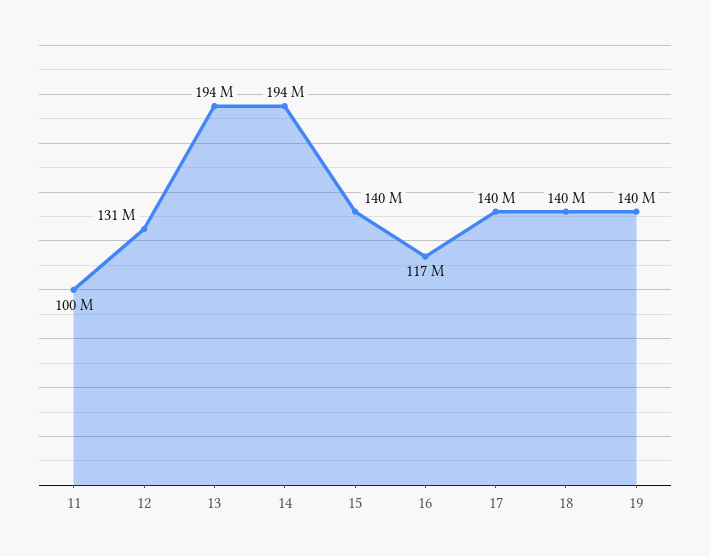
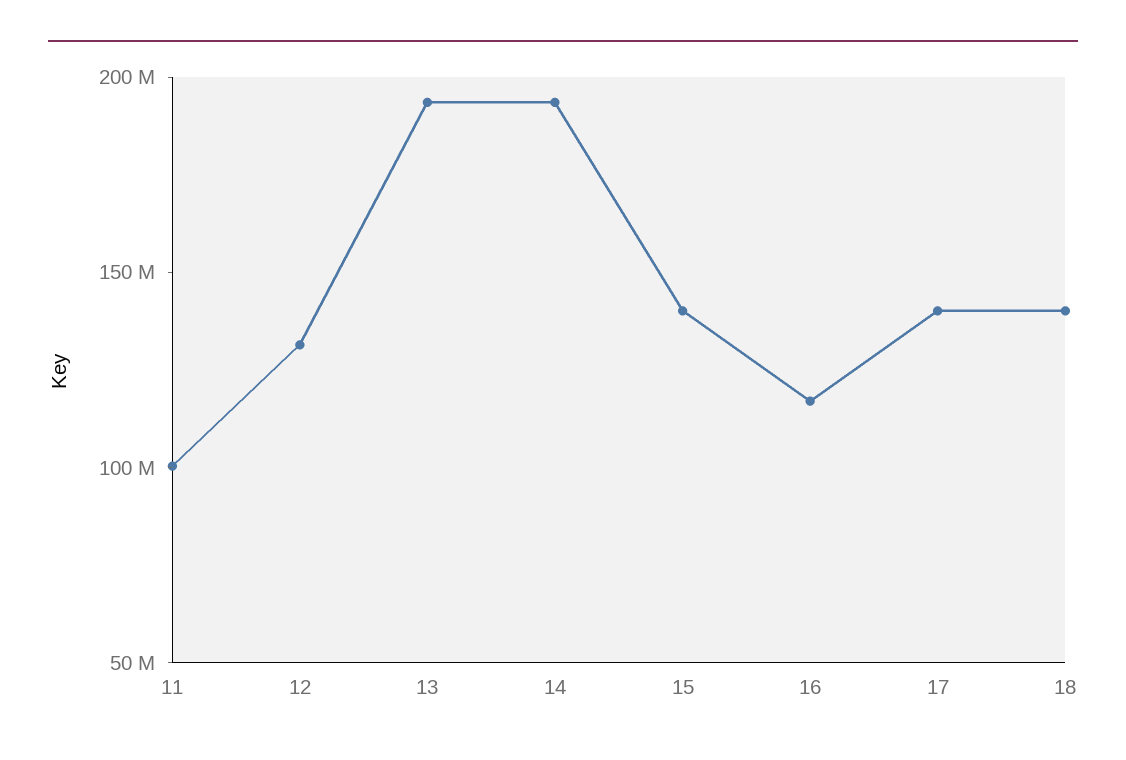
  {
    "11": 100000000,
    "12": 131000000,
    "13": 194000000,
    "14": 194000000,
    "15": 140000000,
    "16": 117000000,
    "17": 140000000,
-   "18": 140000000,
+   "18": 140000000
-   "19": 140000000
  }

